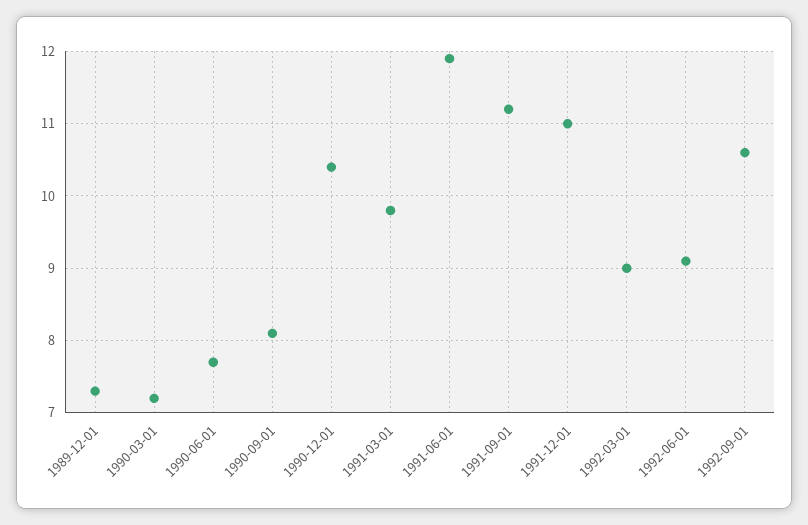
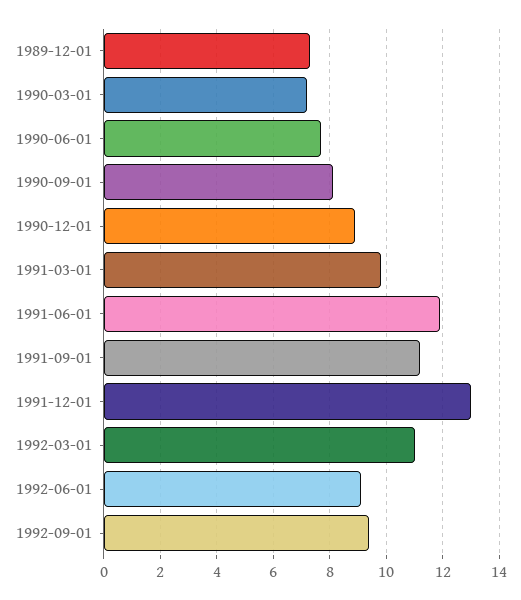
  {
    "1989-12-01": 7.3,
    "1990-03-01": 7.2,
    "1990-06-01": 7.7,
    "1990-09-01": 8.1,
-   "1990-12-01": 10.4,
+   "1990-12-01": 9,
    "1991-03-01": 9.8,
    "1991-06-01": 11.9,
    "1991-09-01": 11.2,
-   "1991-12-01": 11,
+   "1991-12-01": 13,
-   "1992-03-01": 9,
+   "1992-03-01": 11,
    "1992-06-01": 9.1,
-   "1992-09-01": 10.6
+   "1992-09-01": 9.5
  }

